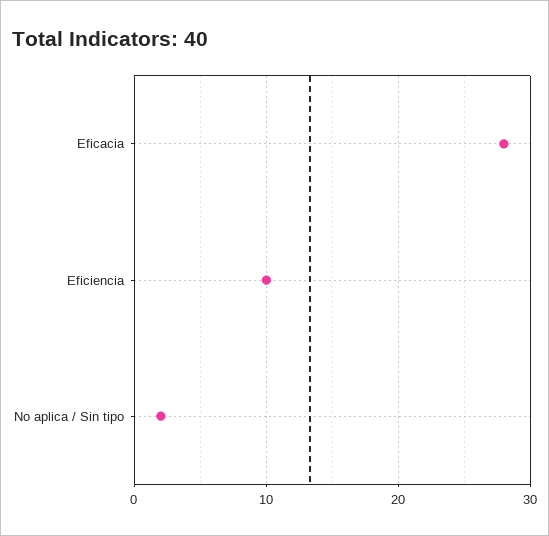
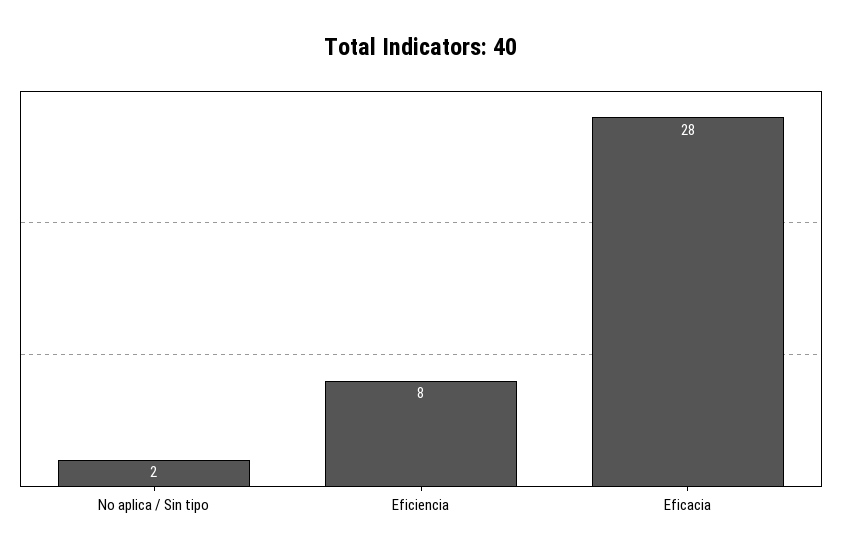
  {
    "Eficacia": 28,
-   "Eficiencia": 10,
+   "Eficiencia": 8,
    "No aplica / Sin tipo": 2
  }

